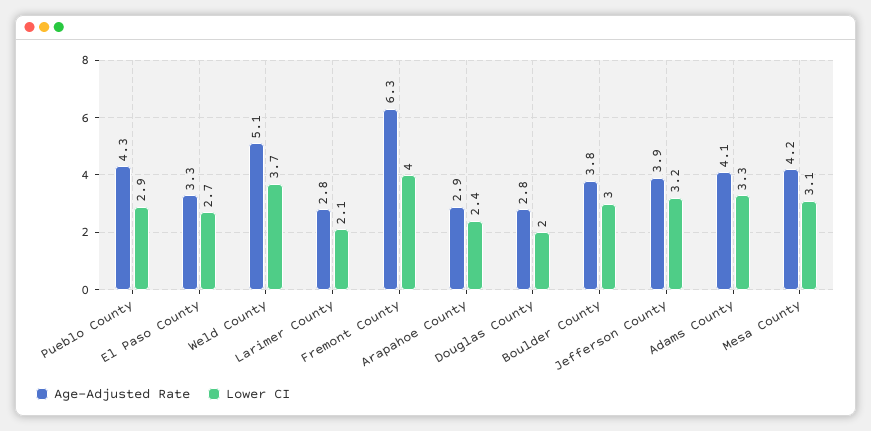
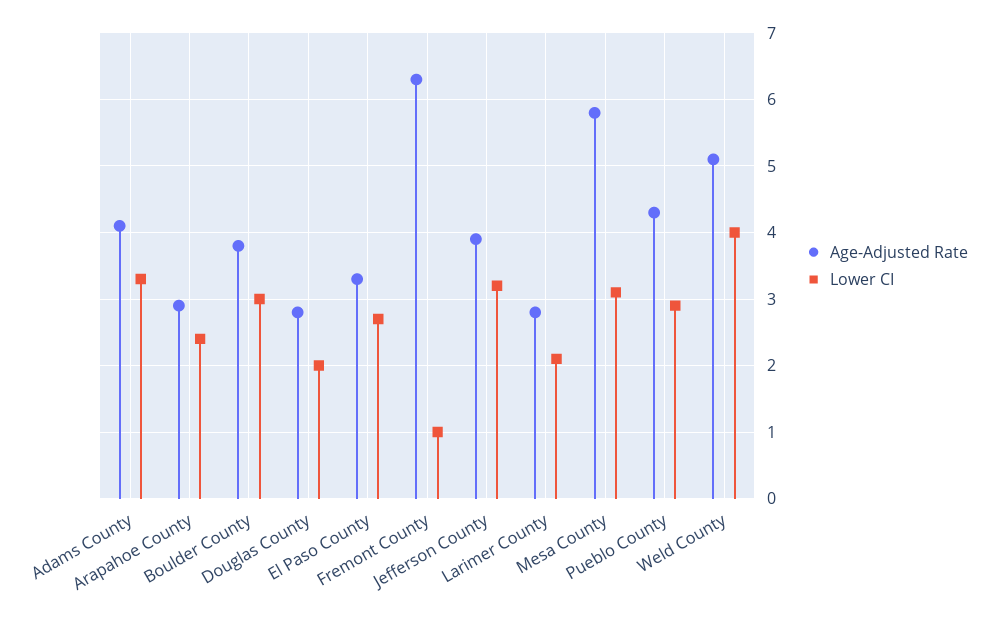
  {
    "Age-Adjusted Rate": {
      "Pueblo County": 4.3,
      "El Paso County": 3.3,
      "Weld County": 5.1,
      "Larimer County": 2.8,
      "Fremont County": 6.3,
      "Arapahoe County": 2.9,
      "Douglas County": 2.8,
      "Boulder County": 3.8,
      "Jefferson County": 3.9,
      "Adams County": 4.1,
-     "Mesa County": 4.2
+     "Mesa County": 5.8
    },
    "Lower CI": {
      "Pueblo County": 2.9,
      "El Paso County": 2.7,
-     "Weld County": 3.7,
+     "Weld County": 4,
      "Larimer County": 2.1,
-     "Fremont County": 4,
+     "Fremont County": 1,
      "Arapahoe County": 2.4,
      "Douglas County": 2,
      "Boulder County": 3,
      "Jefferson County": 3.2,
      "Adams County": 3.3,
      "Mesa County": 3.1
    }
  }

